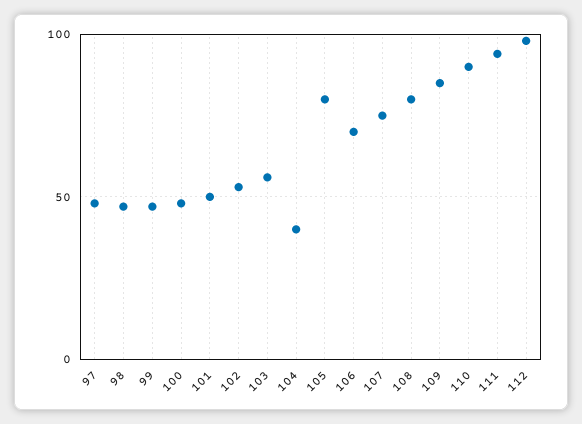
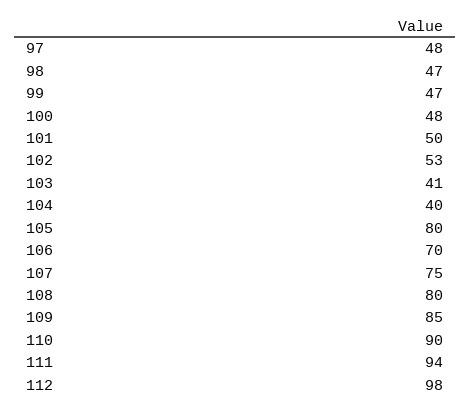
  {
    "97": 48,
    "98": 47,
    "99": 47,
    "100": 48,
    "101": 50,
    "102": 53,
-   "103": 55,
+   "103": 41,
    "104": 40,
    "105": 80,
    "106": 70,
    "107": 75,
    "108": 80,
    "109": 85,
    "110": 90,
    "111": 94,
    "112": 98
  }

